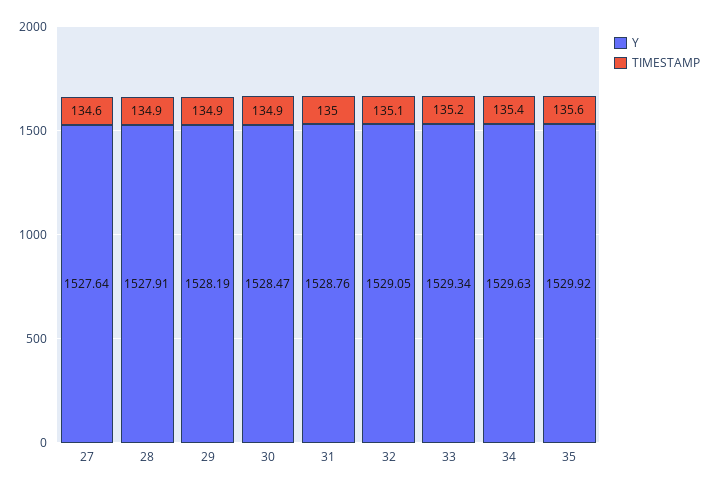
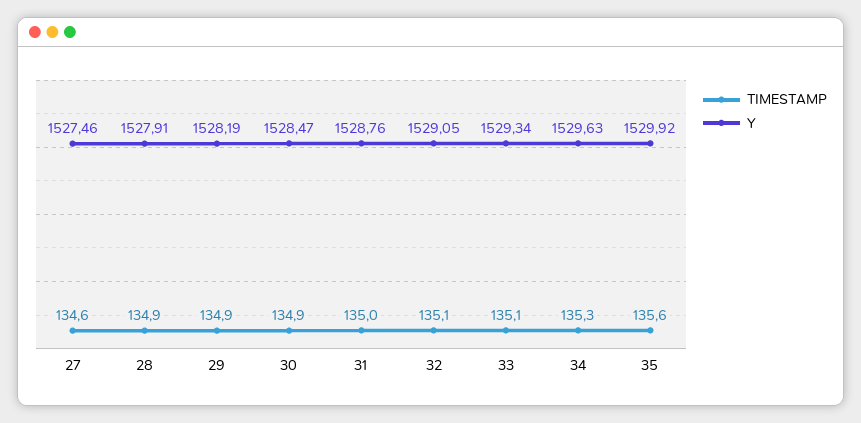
  {
    "Y": {
-     "27": 1527.64,
+     "27": 1527.46,
      "28": 1527.91,
      "29": 1528.19,
      "30": 1528.47,
      "31": 1528.76,
      "32": 1529.05,
      "33": 1529.34,
      "34": 1529.63,
      "35": 1529.92
    },
    "TIMESTAMP": {
      "27": 134.6,
      "28": 134.9,
      "29": 134.9,
      "30": 134.9,
      "31": 135,
      "32": 135.1,
-     "33": 135.2,
+     "33": 135.1,
-     "34": 135.4,
+     "34": 135.3,
      "35": 135.6
    }
  }

